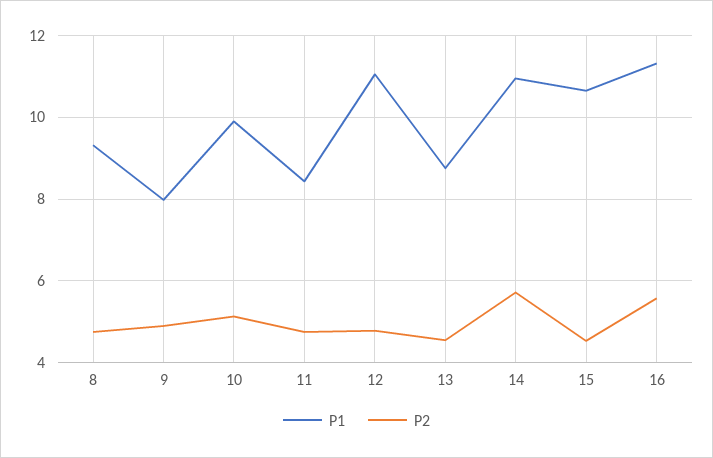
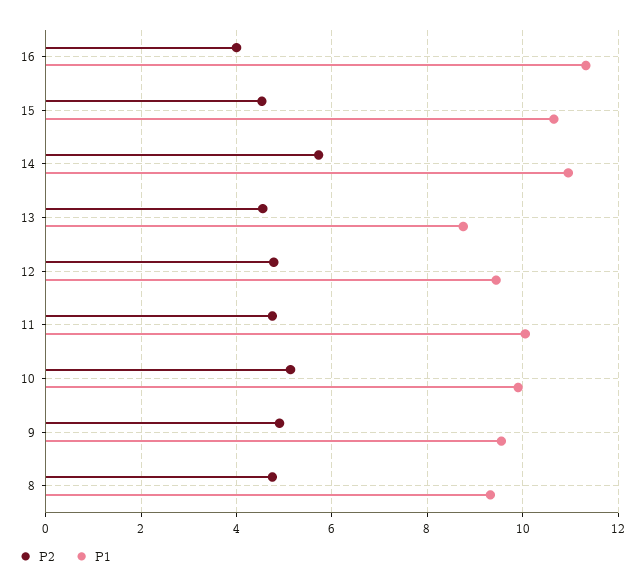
  {
    "P1": {
      "8": 9.4,
-     "9": 8,
+     "9": 9.6,
      "10": 10,
-     "11": 8.4,
+     "11": 10,
-     "12": 11,
+     "12": 9.4,
      "13": 8.8,
      "14": 11,
      "15": 10.6,
      "16": 11.4
    },
    "P2": {
      "8": 4.8,
      "9": 5,
      "10": 5.2,
      "11": 4.8,
      "12": 4.8,
      "13": 4.6,
      "14": 5.8,
      "15": 4.6,
-     "16": 5.6
+     "16": 4
    }
  }

